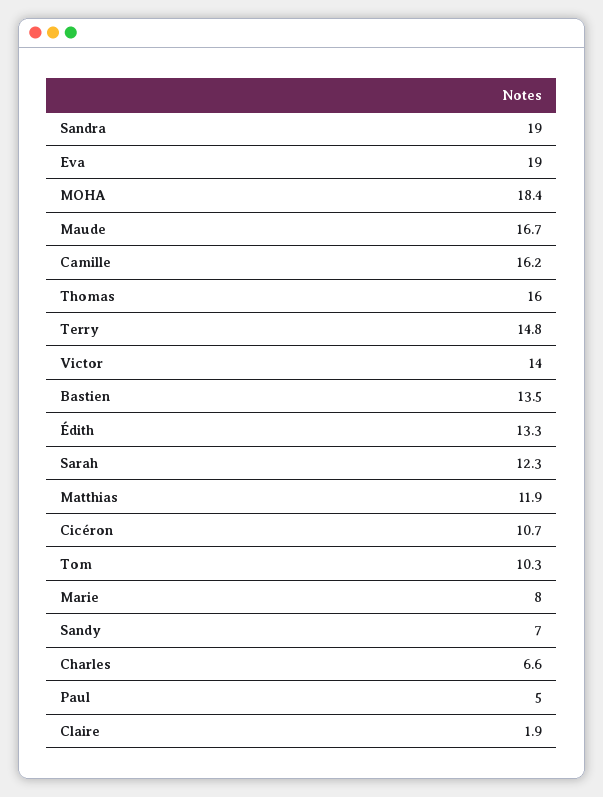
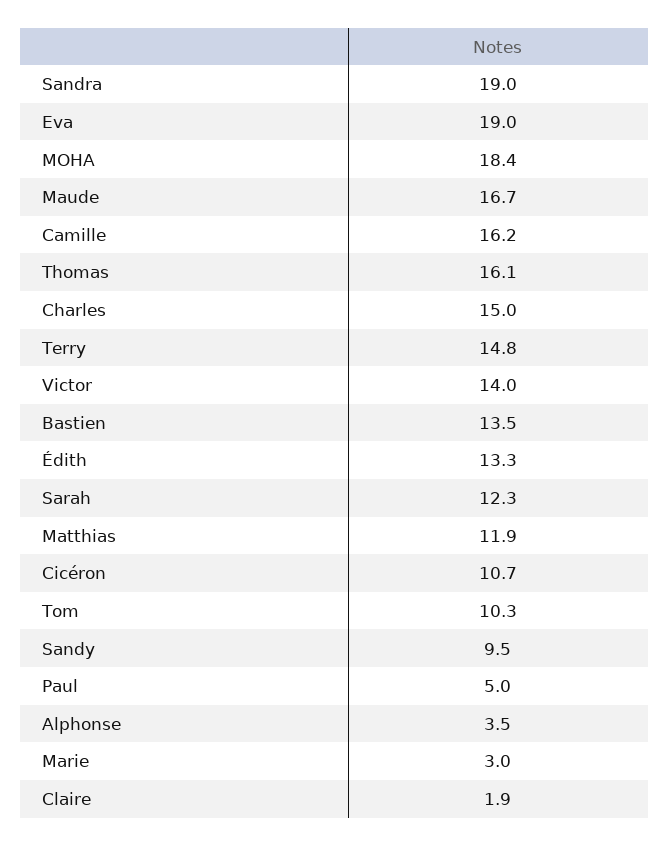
  {
    "Sandra": 19,
    "Eva": 19,
    "MOHA": 18.4,
    "Maude": 16.7,
    "Camille": 16.2,
-   "Thomas": 16,
+   "Thomas": 16.1,
    "Terry": 14.8,
    "Victor": 14,
    "Bastien": 13.5,
    "Édith": 13.3,
    "Sarah": 12.3,
    "Matthias": 11.9,
    "Cicéron": 10.7,
    "Tom": 10.3,
-   "Marie": 8,
+   "Marie": 3,
-   "Sandy": 7,
+   "Sandy": 9.5,
-   "Charles": 6.6,
+   "Charles": 15,
    "Paul": 5,
-   "Claire": 1.9
+   "Claire": 1.9,
+   "Alphonse": 3.5
  }

